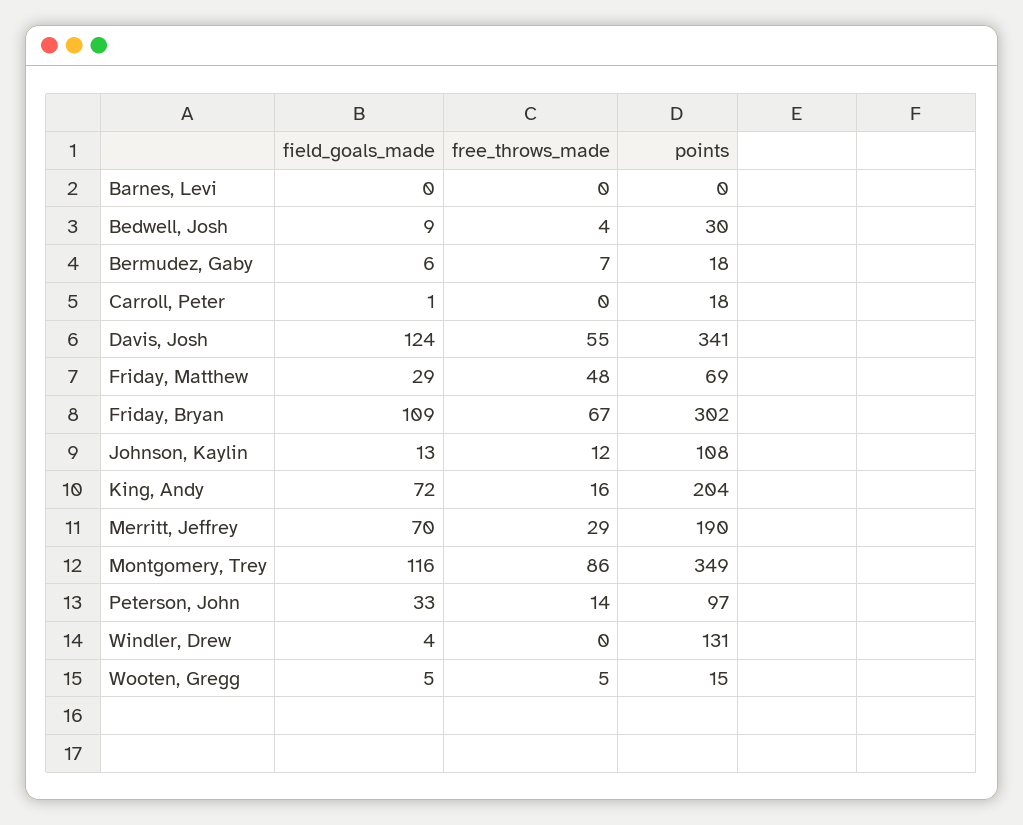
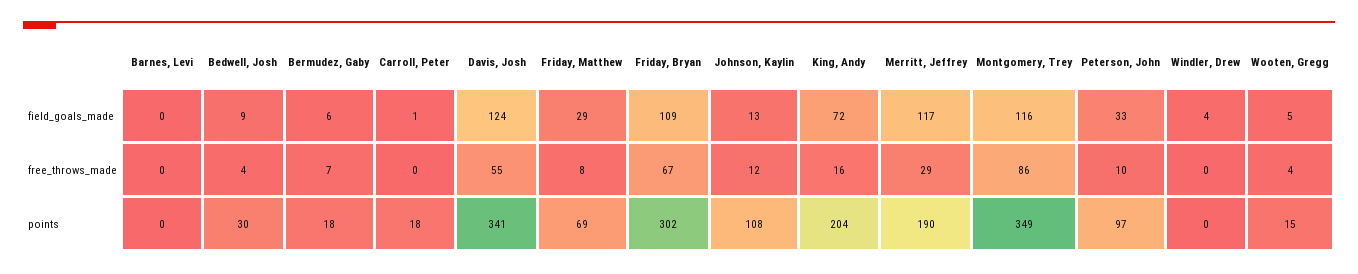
  {
    "field_goals_made": {
      "Barnes, Levi": 0,
      "Bedwell, Josh": 9,
      "Bermudez, Gaby": 6,
      "Carroll, Peter": 1,
      "Davis, Josh": 124,
      "Friday, Matthew": 29,
      "Friday, Bryan": 109,
      "Johnson, Kaylin": 13,
      "King, Andy": 72,
-     "Merritt, Jeffrey": 70,
+     "Merritt, Jeffrey": 117,
      "Montgomery, Trey": 116,
      "Peterson, John": 33,
      "Windler, Drew": 4,
      "Wooten, Gregg": 5
    },
    "free_throws_made": {
      "Barnes, Levi": 0,
      "Bedwell, Josh": 4,
      "Bermudez, Gaby": 7,
      "Carroll, Peter": 0,
      "Davis, Josh": 55,
-     "Friday, Matthew": 48,
+     "Friday, Matthew": 8,
      "Friday, Bryan": 67,
      "Johnson, Kaylin": 12,
      "King, Andy": 16,
      "Merritt, Jeffrey": 29,
      "Montgomery, Trey": 86,
-     "Peterson, John": 14,
+     "Peterson, John": 10,
      "Windler, Drew": 0,
-     "Wooten, Gregg": 5
+     "Wooten, Gregg": 4
    },
    "points": {
      "Barnes, Levi": 0,
      "Bedwell, Josh": 30,
      "Bermudez, Gaby": 18,
      "Carroll, Peter": 18,
      "Davis, Josh": 341,
      "Friday, Matthew": 69,
      "Friday, Bryan": 302,
      "Johnson, Kaylin": 108,
      "King, Andy": 204,
      "Merritt, Jeffrey": 190,
      "Montgomery, Trey": 349,
      "Peterson, John": 97,
-     "Windler, Drew": 131,
+     "Windler, Drew": 0,
      "Wooten, Gregg": 15
    }
  }

